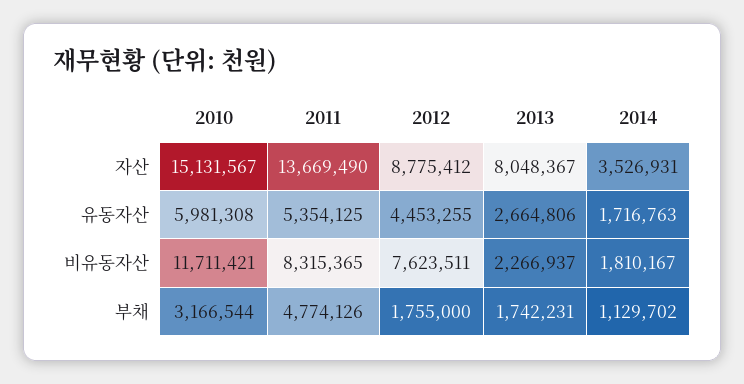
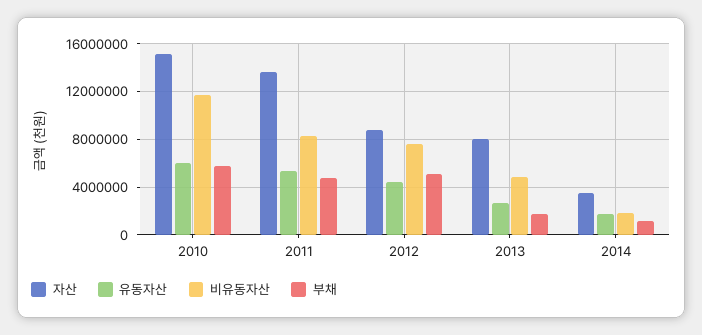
  {
    "자산": {
      "2010": 15131567,
      "2011": 13669490,
      "2012": 8775412,
      "2013": 8048367,
      "2014": 3526931
    },
    "유동자산": {
      "2010": 5981308,
      "2011": 5354125,
      "2012": 4453255,
      "2013": 2664806,
      "2014": 1716763
    },
    "비유동자산": {
      "2010": 11711421,
      "2011": 8315365,
      "2012": 7623511,
-     "2013": 2266937,
+     "2013": 5000000,
      "2014": 1810167
    },
    "부채": {
-     "2010": 3166544,
+     "2010": 6000000,
      "2011": 4774126,
-     "2012": 1755000,
+     "2012": 5000000,
      "2013": 1742231,
      "2014": 1129702
    }
  }

